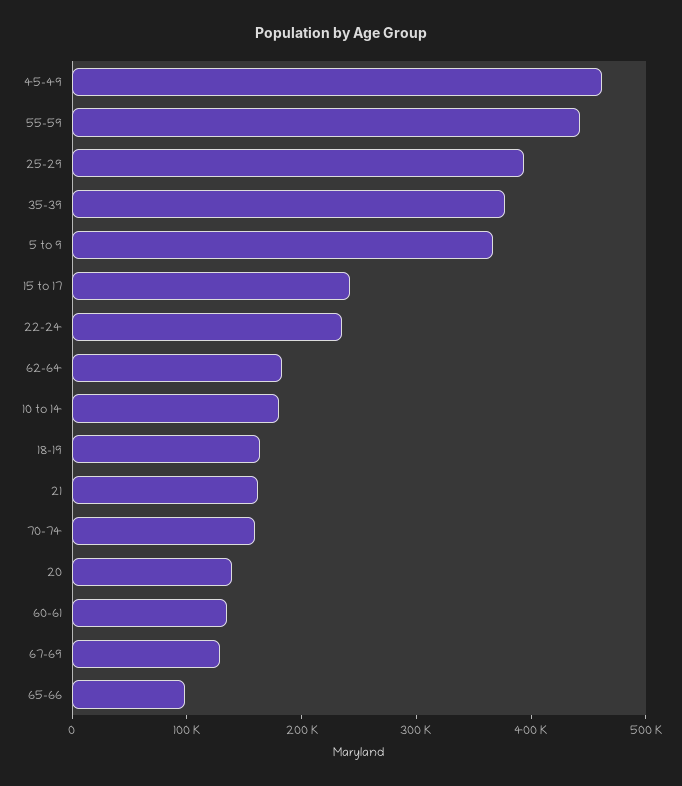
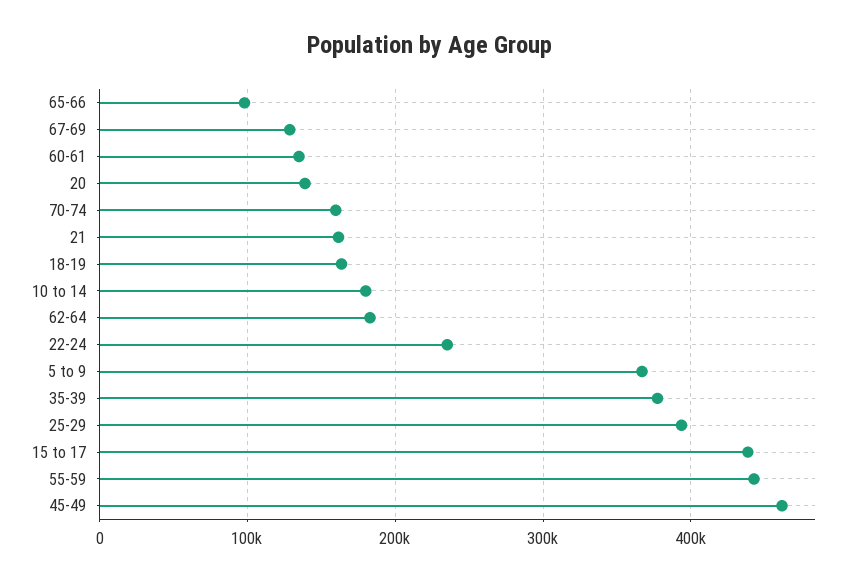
  {
    "45-49": 460000,
    "55-59": 440000,
    "25-29": 390000,
    "35-39": 380000,
    "5 to 9": 370000,
-   "15 to 17": 240000,
+   "15 to 17": 440000,
    "22-24": 240000,
    "62-64": 180000,
    "10 to 14": 180000,
    "18-19": 160000,
    "21": 160000,
    "70-74": 160000,
    "20": 140000,
    "60-61": 130000,
    "67-69": 130000,
    "65-66": 100000
  }

